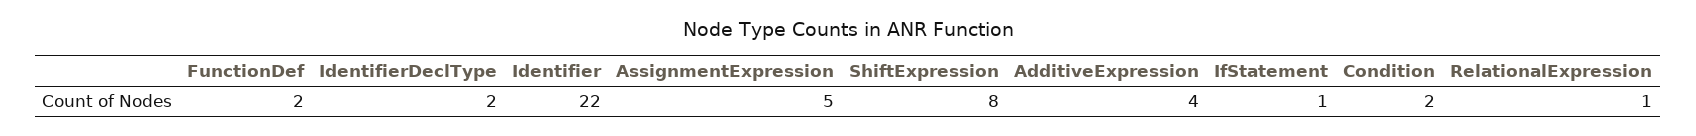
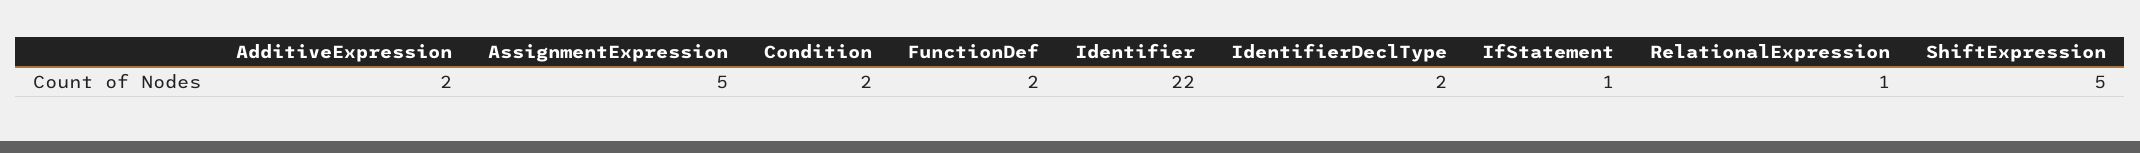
  {
    "FunctionDef": 2,
    "IdentifierDeclType": 2,
    "Identifier": 22,
    "AssignmentExpression": 5,
-   "ShiftExpression": 8,
+   "ShiftExpression": 5,
-   "AdditiveExpression": 4,
+   "AdditiveExpression": 2,
    "IfStatement": 1,
    "Condition": 2,
    "RelationalExpression": 1
  }

